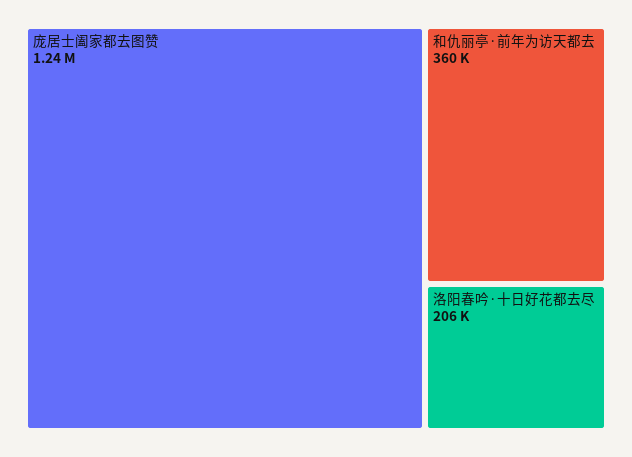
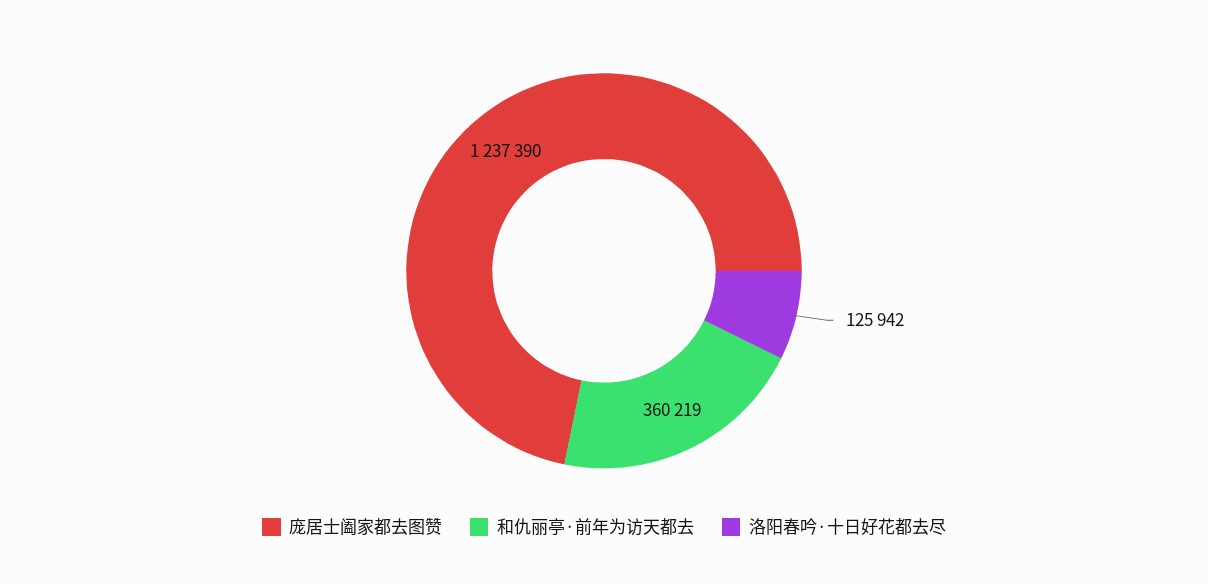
  {
    "庞居士阖家都去图赞": 1237390,
    "和仇丽亭·前年为访天都去": 360219,
-   "洛阳春吟·十日好花都去尽": 206000
+   "洛阳春吟·十日好花都去尽": 125942
  }

